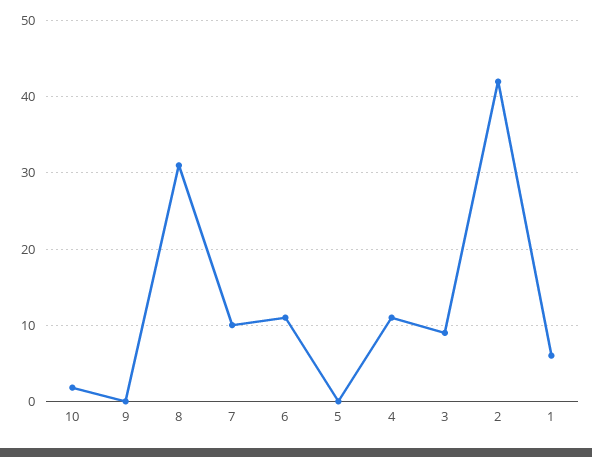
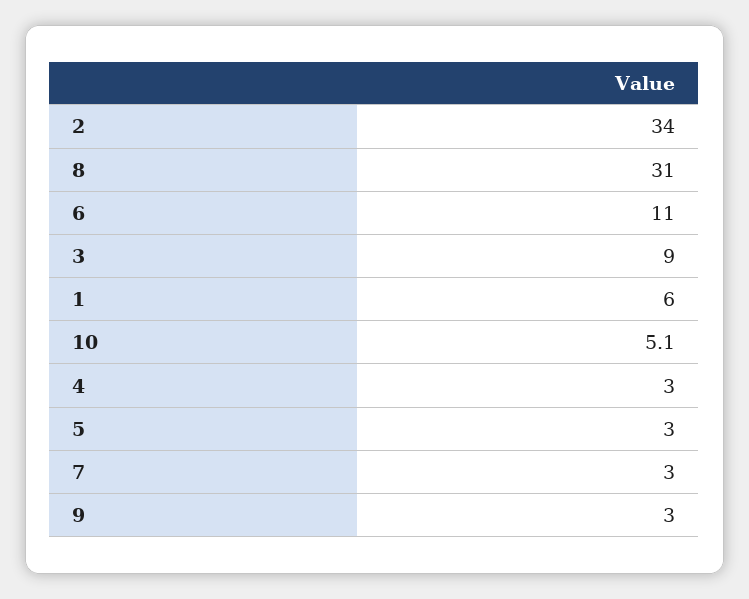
  {
-   "10": 2,
+   "10": 5.1,
-   "9": 0,
+   "9": 3,
    "8": 31,
-   "7": 10,
+   "7": 3,
    "6": 11,
-   "5": 0,
+   "5": 3,
-   "4": 11,
+   "4": 3,
    "3": 9,
-   "2": 42,
+   "2": 34,
    "1": 6
  }

